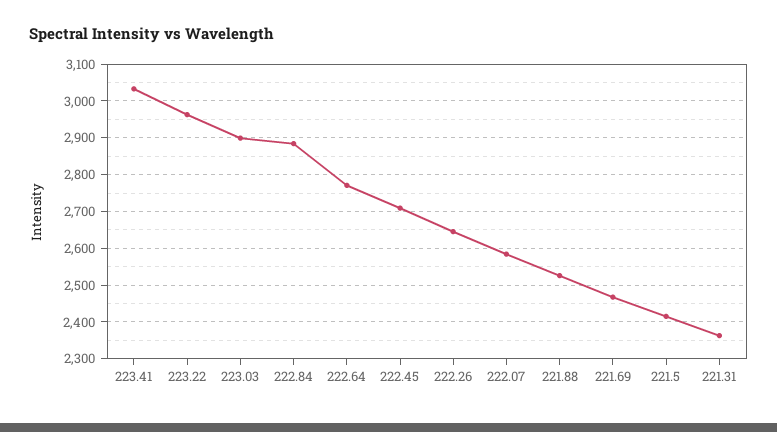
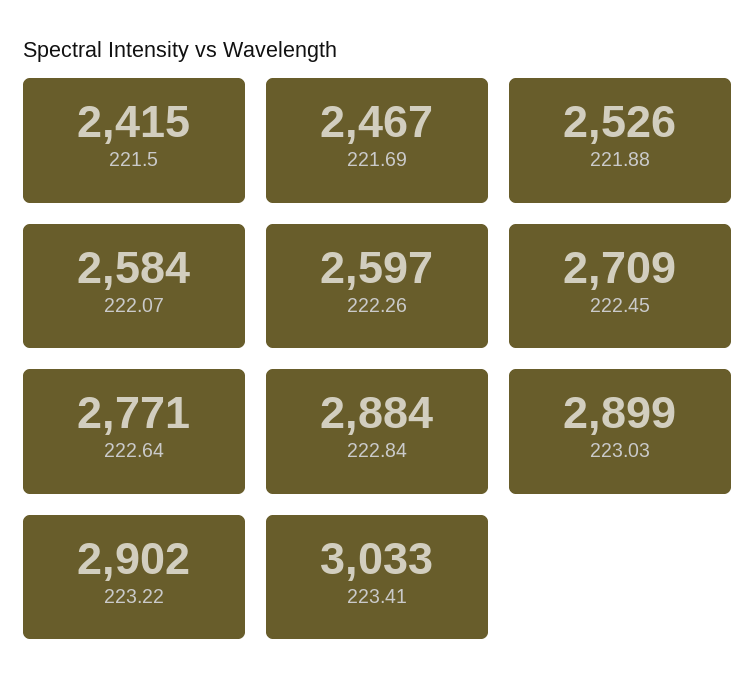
  {
    "223.41": 3033,
-   "223.22": 2960,
+   "223.22": 2902,
    "223.03": 2899,
    "222.84": 2884,
    "222.64": 2771,
    "222.45": 2709,
-   "222.26": 2640,
+   "222.26": 2597,
    "222.07": 2584,
    "221.88": 2526,
    "221.69": 2467,
-   "221.5": 2415,
+   "221.5": 2415
-   "221.31": 2360
  }

